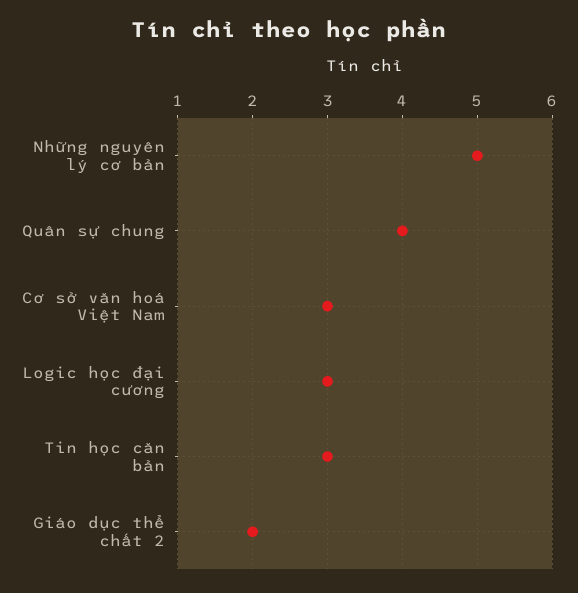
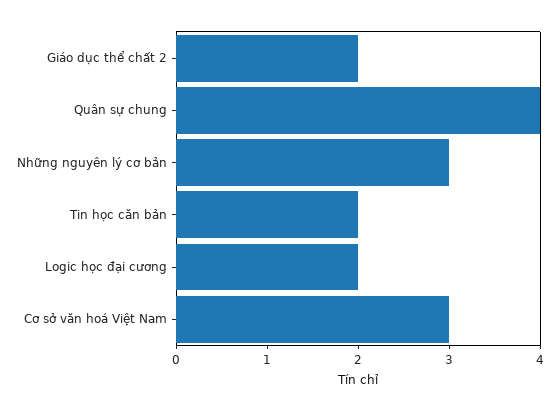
  {
-   "Những nguyên lý cơ bản": 5,
+   "Những nguyên lý cơ bản": 3,
    "Quân sự chung": 4,
    "Cơ sở văn hoá Việt Nam": 3,
-   "Logic học đại cương": 3,
+   "Logic học đại cương": 2,
-   "Tin học căn bản": 3,
+   "Tin học căn bản": 2,
    "Giáo dục thể chất 2": 2
  }

